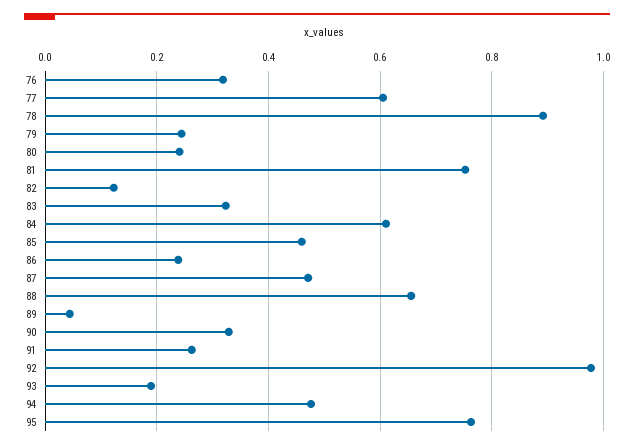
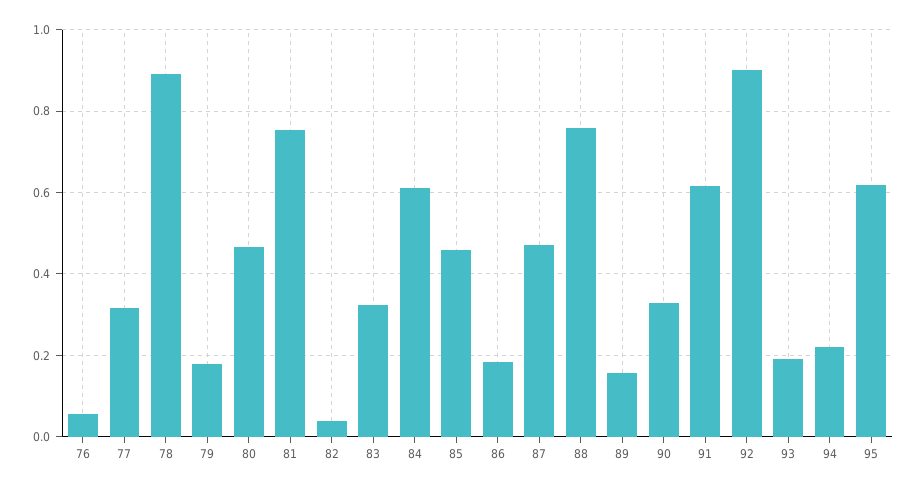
  {
-   "76": 0.32,
+   "76": 0.06,
-   "77": 0.6,
+   "77": 0.32,
    "78": 0.9,
-   "79": 0.24,
+   "79": 0.18,
-   "80": 0.24,
+   "80": 0.46,
    "81": 0.76,
-   "82": 0.12,
+   "82": 0.04,
    "83": 0.32,
    "84": 0.62,
    "85": 0.46,
-   "86": 0.24,
+   "86": 0.18,
    "87": 0.48,
-   "88": 0.66,
+   "88": 0.76,
-   "89": 0.04,
+   "89": 0.16,
    "90": 0.32,
-   "91": 0.26,
+   "91": 0.62,
-   "92": 0.98,
+   "92": 0.9,
    "93": 0.18,
-   "94": 0.48,
+   "94": 0.22,
-   "95": 0.76
+   "95": 0.62
  }

